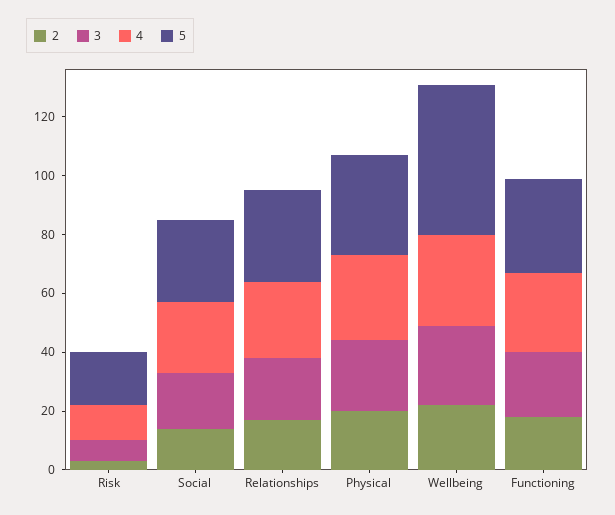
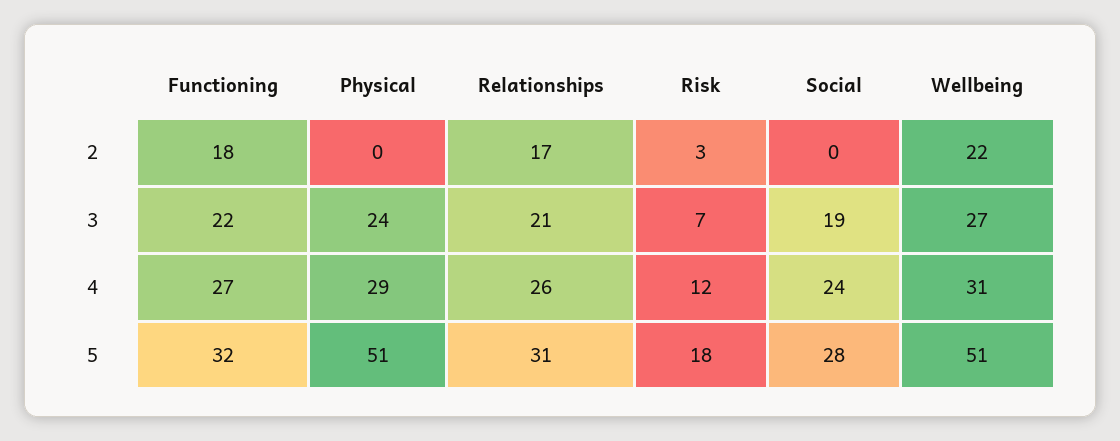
  {
    "2": {
      "Risk": 3,
-     "Social": 15,
+     "Social": 0,
      "Relationships": 17,
-     "Physical": 20,
+     "Physical": 0,
      "Wellbeing": 22,
      "Functioning": 18
    },
    "3": {
      "Risk": 7,
      "Social": 19,
      "Relationships": 21,
      "Physical": 24,
      "Wellbeing": 27,
      "Functioning": 22
    },
    "4": {
      "Risk": 12,
      "Social": 24,
      "Relationships": 26,
      "Physical": 29,
      "Wellbeing": 31,
      "Functioning": 27
    },
    "5": {
      "Risk": 18,
      "Social": 28,
      "Relationships": 31,
-     "Physical": 35,
+     "Physical": 51,
      "Wellbeing": 51,
      "Functioning": 32
    }
  }

